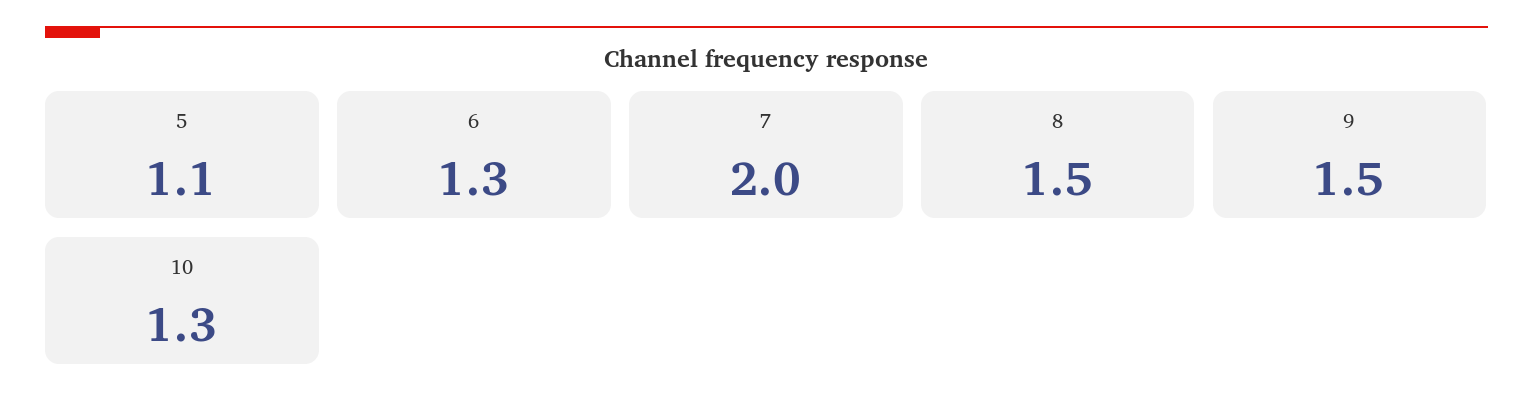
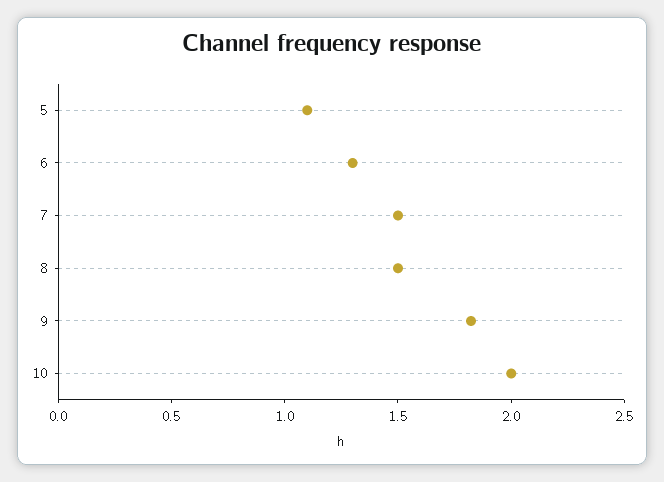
  {
    "5": 1.1,
    "6": 1.3,
-   "7": 2,
+   "7": 1.5,
    "8": 1.5,
-   "9": 1.5,
+   "9": 1.8,
-   "10": 1.3
+   "10": 2
  }

